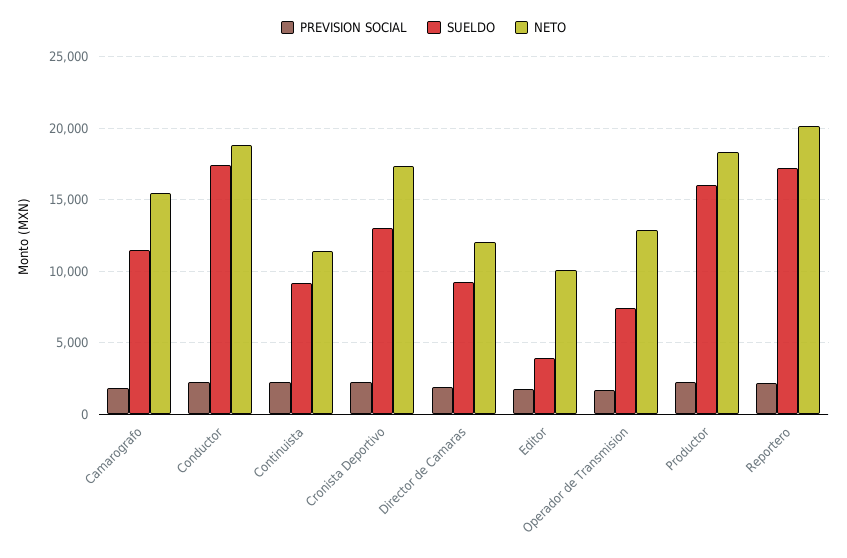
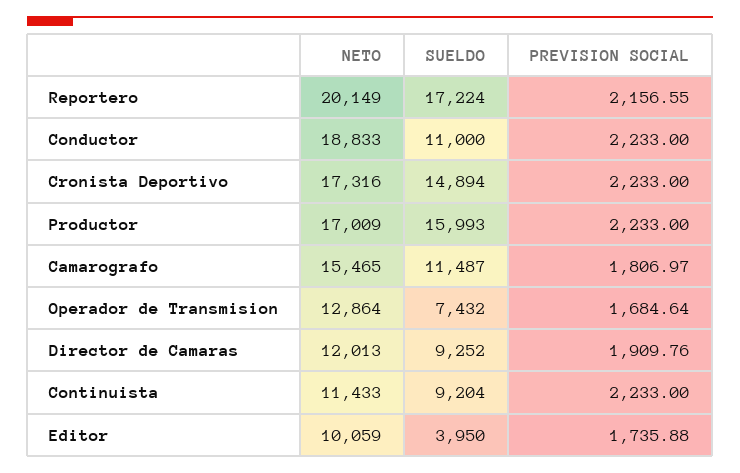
  {
    "PREVISION SOCIAL": {
      "Camarografo": 1806.97,
      "Conductor": 2233,
      "Continuista": 2233,
      "Cronista Deportivo": 2233,
      "Director de Camaras": 1909.76,
      "Editor": 1735.88,
      "Operador de Transmision": 1684.64,
      "Productor": 2233,
      "Reportero": 2156.55
    },
    "SUELDO": {
      "Camarografo": 11487,
-     "Conductor": 17500,
+     "Conductor": 11000,
      "Continuista": 9204,
-     "Cronista Deportivo": 13000,
+     "Cronista Deportivo": 14894,
      "Director de Camaras": 9252,
      "Editor": 3950,
      "Operador de Transmision": 7432,
      "Productor": 15993,
      "Reportero": 17224
    },
    "NETO": {
      "Camarografo": 15465,
      "Conductor": 18833,
      "Continuista": 11433,
      "Cronista Deportivo": 17316,
      "Director de Camaras": 12013,
      "Editor": 10059,
      "Operador de Transmision": 12864,
-     "Productor": 18500,
+     "Productor": 17009,
      "Reportero": 20149
    }
  }

